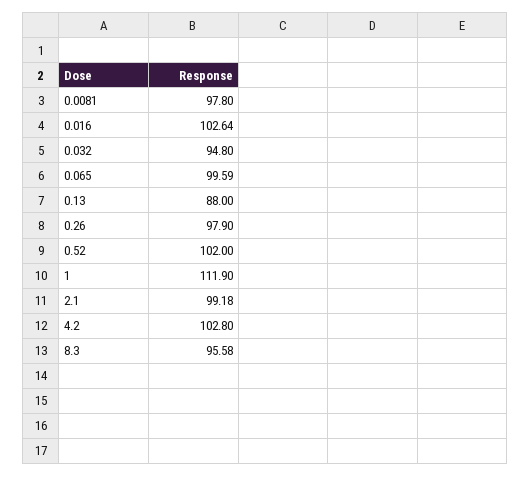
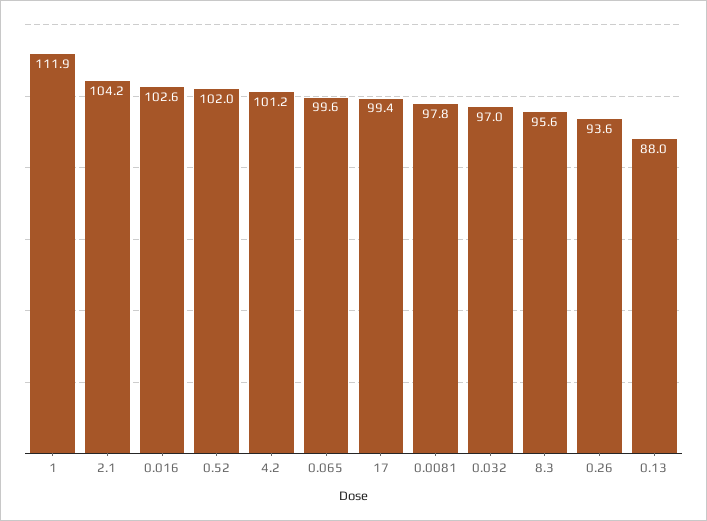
  {
    "0.0081": 97.8,
    "0.016": 102.64,
-   "0.032": 94.8,
+   "0.032": 97,
    "0.065": 99.59,
    "0.13": 88,
-   "0.26": 97.9,
+   "0.26": 93.6,
    "0.52": 102,
    "1": 111.9,
-   "2.1": 99.18,
+   "2.1": 104.2,
-   "4.2": 102.8,
+   "4.2": 101.2,
-   "8.3": 95.58
+   "8.3": 95.58,
+   "17": 99.4
  }

